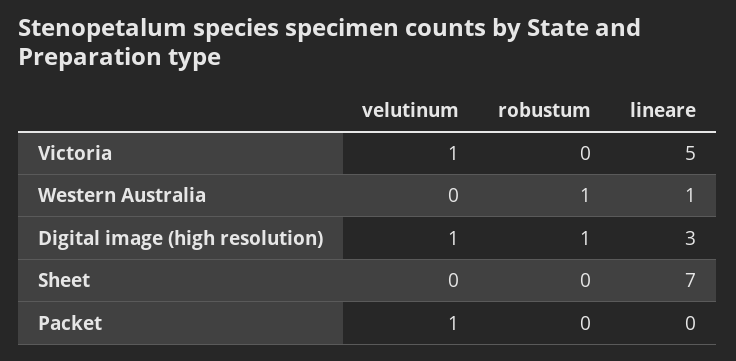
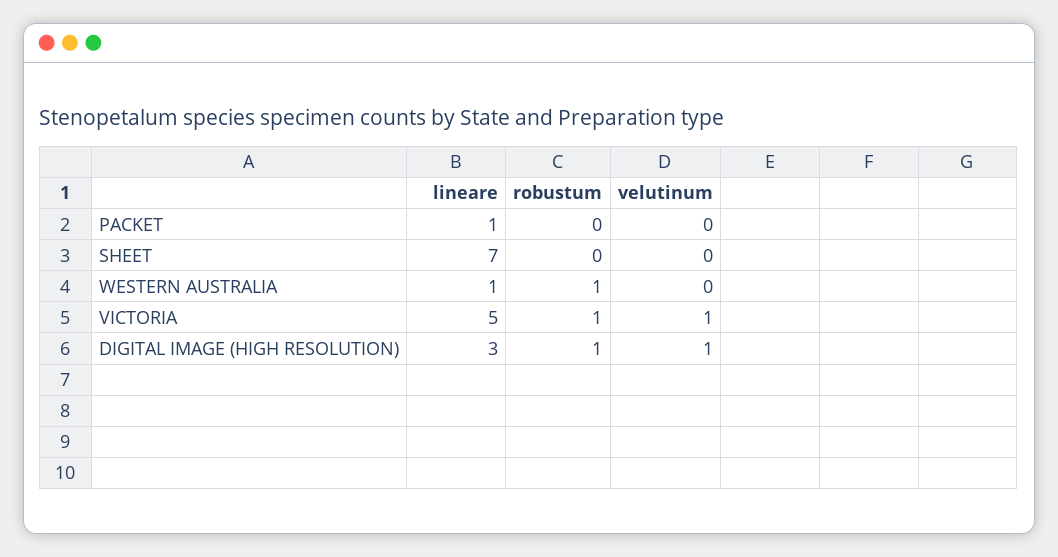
  {
    "velutinum": {
      "Victoria": 1,
      "Western Australia": 0,
      "Digital image (high resolution)": 1,
      "Sheet": 0,
-     "Packet": 1
+     "Packet": 0
    },
    "robustum": {
-     "Victoria": 0,
+     "Victoria": 1,
      "Western Australia": 1,
      "Digital image (high resolution)": 1,
      "Sheet": 0,
      "Packet": 0
    },
    "lineare": {
      "Victoria": 5,
      "Western Australia": 1,
      "Digital image (high resolution)": 3,
      "Sheet": 7,
-     "Packet": 0
+     "Packet": 1
    }
  }

